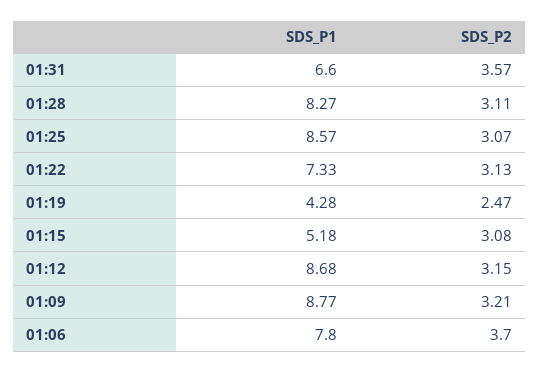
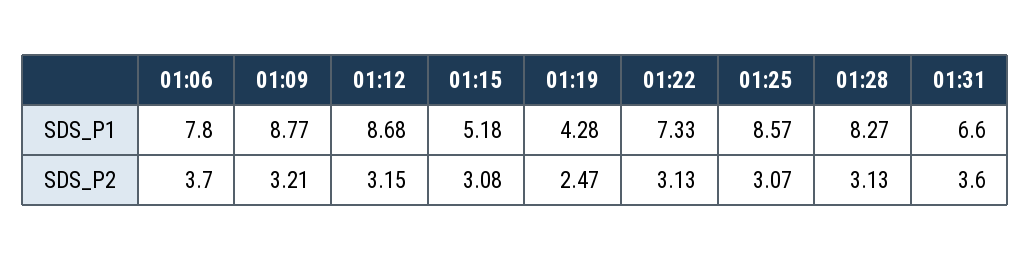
  {
    "SDS_P1": {
      "01:31": 6.6,
      "01:28": 8.27,
      "01:25": 8.57,
      "01:22": 7.33,
      "01:19": 4.28,
      "01:15": 5.18,
      "01:12": 8.68,
      "01:09": 8.77,
      "01:06": 7.8
    },
    "SDS_P2": {
-     "01:31": 3.57,
+     "01:31": 3.6,
-     "01:28": 3.11,
+     "01:28": 3.13,
      "01:25": 3.07,
      "01:22": 3.13,
      "01:19": 2.47,
      "01:15": 3.08,
      "01:12": 3.15,
      "01:09": 3.21,
      "01:06": 3.7
    }
  }

